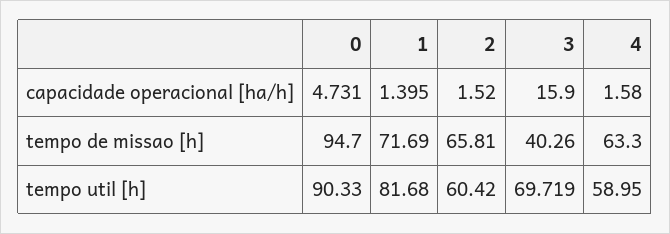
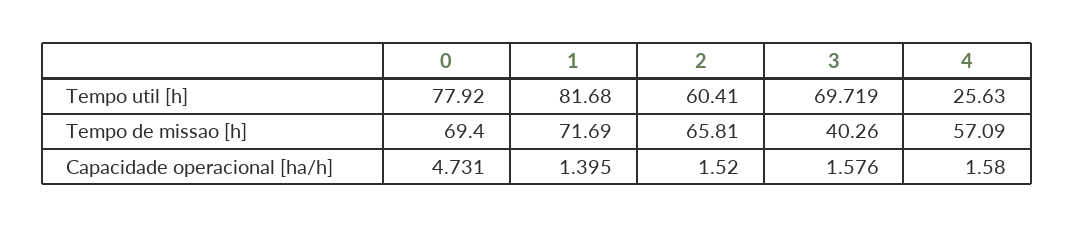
  {
    "0": {
      "capacidade operacional [ha/h]": 4.731,
-     "tempo de missao [h]": 94.7,
+     "tempo de missao [h]": 69.4,
-     "tempo util [h]": 90.33
+     "tempo util [h]": 77.92
    },
    "1": {
      "capacidade operacional [ha/h]": 1.395,
      "tempo de missao [h]": 71.69,
      "tempo util [h]": 81.68
    },
    "2": {
      "capacidade operacional [ha/h]": 1.52,
      "tempo de missao [h]": 65.81,
-     "tempo util [h]": 60.42
+     "tempo util [h]": 60.41
    },
    "3": {
-     "capacidade operacional [ha/h]": 15.9,
+     "capacidade operacional [ha/h]": 1.576,
      "tempo de missao [h]": 40.26,
      "tempo util [h]": 69.719
    },
    "4": {
      "capacidade operacional [ha/h]": 1.58,
-     "tempo de missao [h]": 63.3,
+     "tempo de missao [h]": 57.09,
-     "tempo util [h]": 58.95
+     "tempo util [h]": 25.63
    }
  }

